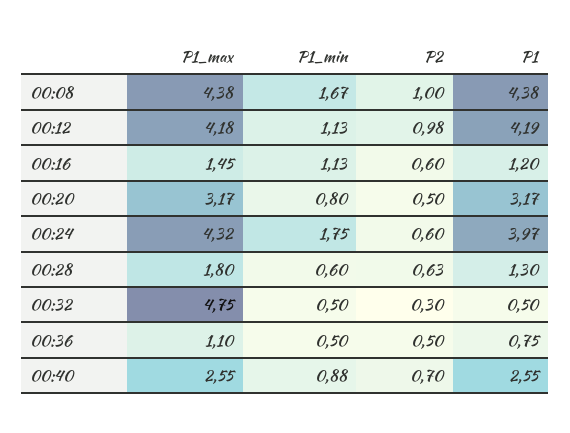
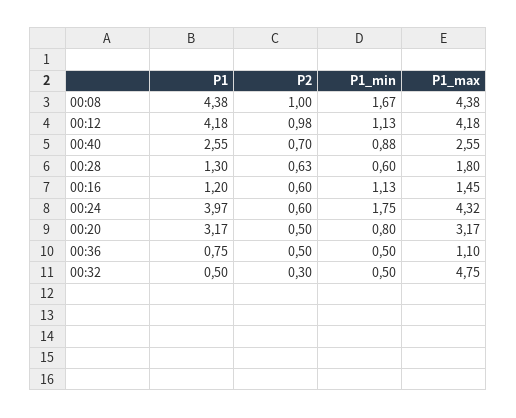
  {
    "P1_max": {
      "00:08": 4.38,
      "00:12": 4.18,
      "00:16": 1.45,
      "00:20": 3.17,
      "00:24": 4.32,
      "00:28": 1.8,
      "00:32": 4.75,
      "00:36": 1.1,
      "00:40": 2.55
    },
    "P1_min": {
      "00:08": 1.67,
      "00:12": 1.13,
      "00:16": 1.13,
      "00:20": 0.8,
      "00:24": 1.75,
      "00:28": 0.6,
      "00:32": 0.5,
      "00:36": 0.5,
      "00:40": 0.88
    },
    "P2": {
      "00:08": 1,
      "00:12": 0.98,
      "00:16": 0.6,
      "00:20": 0.5,
      "00:24": 0.6,
      "00:28": 0.63,
      "00:32": 0.3,
      "00:36": 0.5,
      "00:40": 0.7
    },
    "P1": {
      "00:08": 4.38,
-     "00:12": 4.19,
+     "00:12": 4.18,
      "00:16": 1.2,
      "00:20": 3.17,
      "00:24": 3.97,
      "00:28": 1.3,
      "00:32": 0.5,
      "00:36": 0.75,
      "00:40": 2.55
    }
  }

